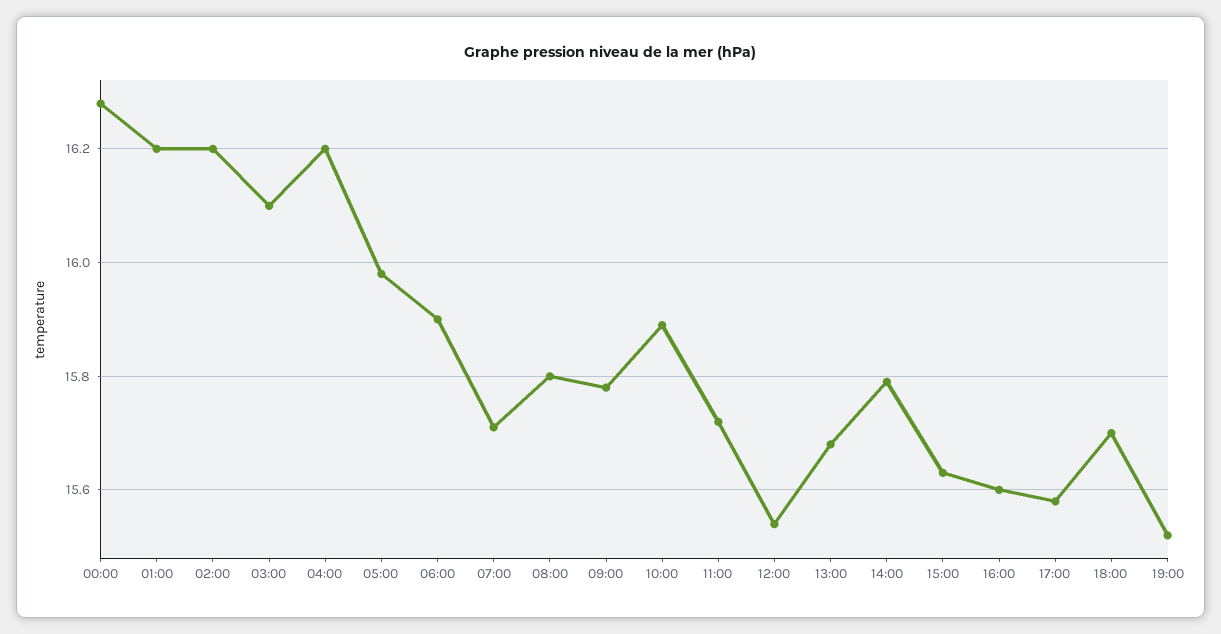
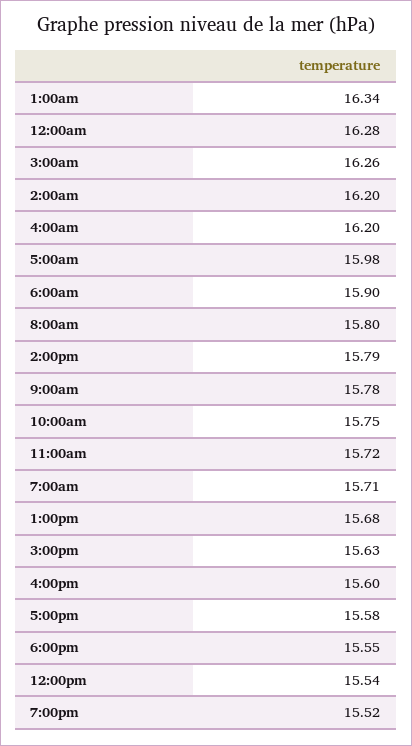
  {
    "00:00": 16.28,
-   "01:00": 16.2,
+   "01:00": 16.34,
    "02:00": 16.2,
-   "03:00": 16.1,
+   "03:00": 16.26,
    "04:00": 16.2,
    "05:00": 15.98,
    "06:00": 15.9,
    "07:00": 15.71,
    "08:00": 15.8,
    "09:00": 15.78,
-   "10:00": 15.9,
+   "10:00": 15.75,
    "11:00": 15.72,
    "12:00": 15.54,
    "13:00": 15.68,
    "14:00": 15.79,
    "15:00": 15.63,
    "16:00": 15.6,
    "17:00": 15.58,
-   "18:00": 15.7,
+   "18:00": 15.55,
    "19:00": 15.52
  }

